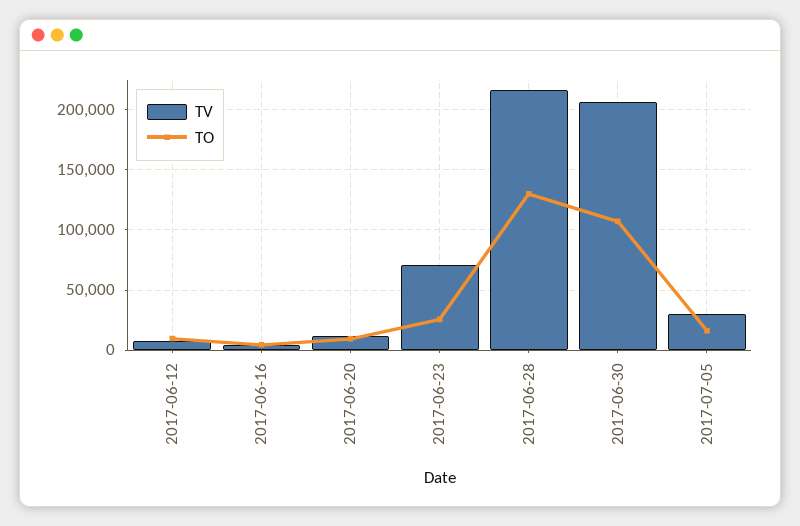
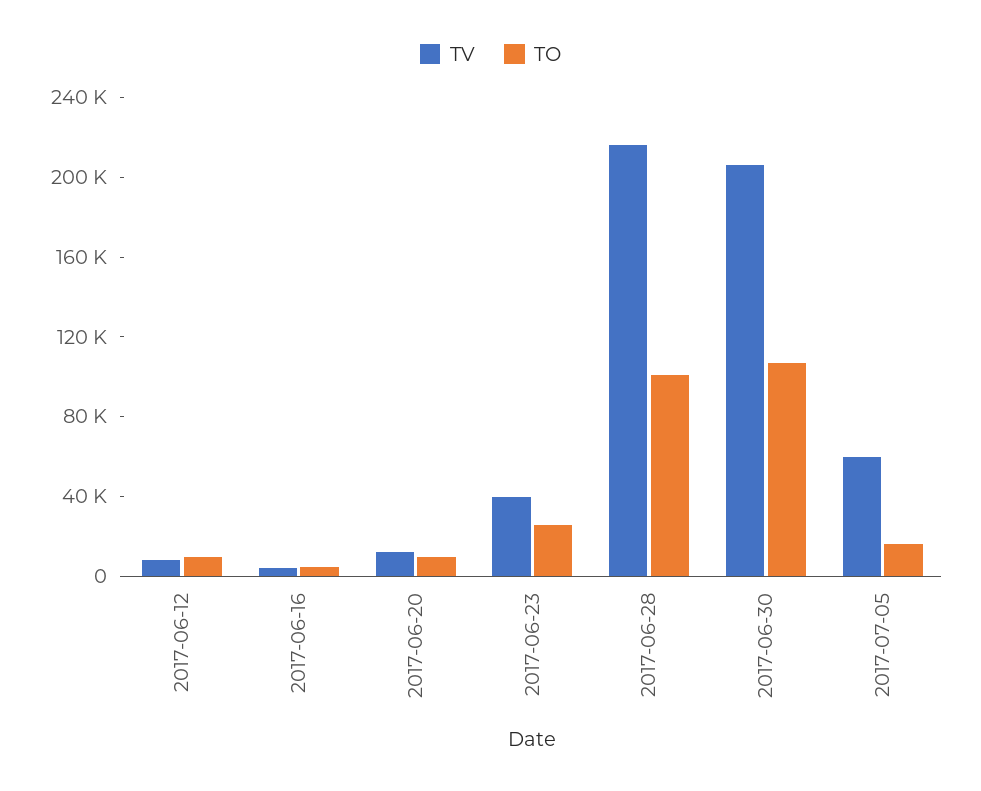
  {
    "TV": {
      "2017-06-12": 10000,
      "2017-06-16": 5000,
      "2017-06-20": 10000,
-     "2017-06-23": 70000,
+     "2017-06-23": 40000,
      "2017-06-28": 215000,
      "2017-06-30": 205000,
-     "2017-07-05": 30000
+     "2017-07-05": 60000
    },
    "TO": {
      "2017-06-12": 10000,
      "2017-06-16": 5000,
      "2017-06-20": 10000,
      "2017-06-23": 25000,
-     "2017-06-28": 130000,
+     "2017-06-28": 100000,
      "2017-06-30": 105000,
      "2017-07-05": 15000
    }
  }

